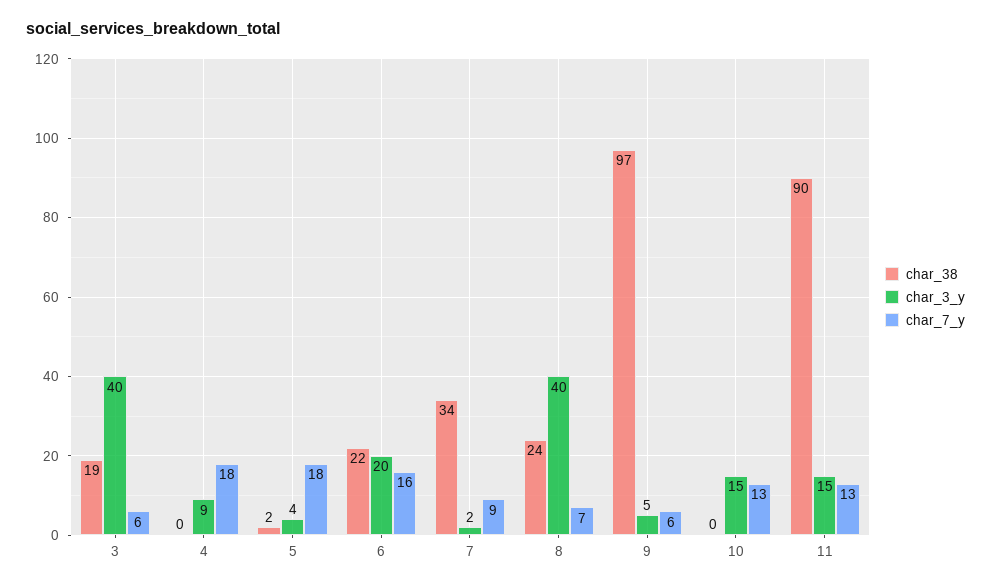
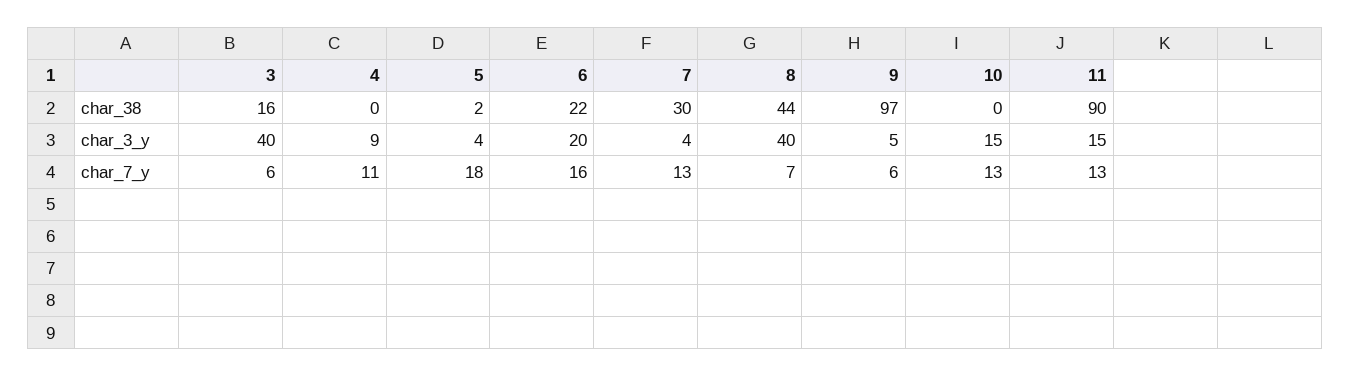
  {
    "char_38": {
-     "3": 19,
+     "3": 16,
      "4": 0,
      "5": 2,
      "6": 22,
-     "7": 34,
+     "7": 30,
-     "8": 24,
+     "8": 44,
      "9": 97,
      "10": 0,
      "11": 90
    },
    "char_3_y": {
      "3": 40,
      "4": 9,
      "5": 4,
      "6": 20,
-     "7": 2,
+     "7": 4,
      "8": 40,
      "9": 5,
      "10": 15,
      "11": 15
    },
    "char_7_y": {
      "3": 6,
-     "4": 18,
+     "4": 11,
      "5": 18,
      "6": 16,
-     "7": 9,
+     "7": 13,
      "8": 7,
      "9": 6,
      "10": 13,
      "11": 13
    }
  }

